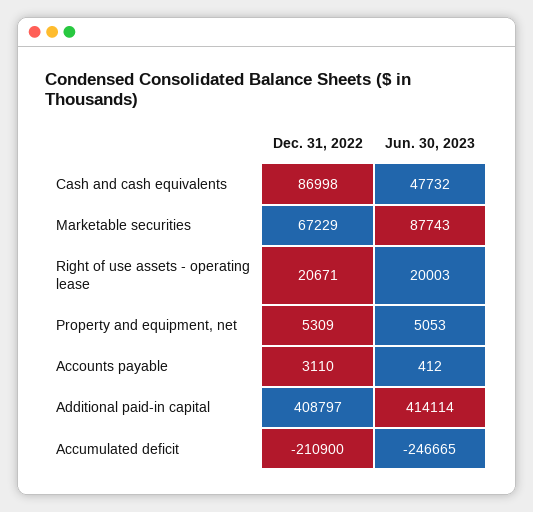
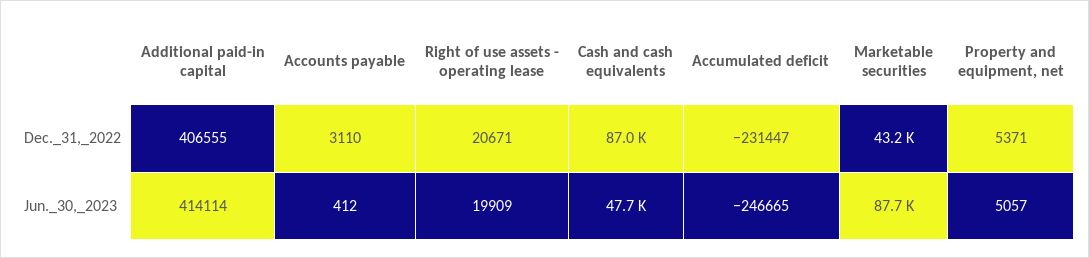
  {
    "Dec. 31, 2022": {
      "Cash and cash equivalents": 86998,
-     "Marketable securities": 67229,
+     "Marketable securities": 43200,
      "Right of use assets - operating lease": 20671,
-     "Property and equipment, net": 5309,
+     "Property and equipment, net": 5371,
      "Accounts payable": 3110,
-     "Additional paid-in capital": 408797,
+     "Additional paid-in capital": 406555,
-     "Accumulated deficit": -210900
+     "Accumulated deficit": -231447
    },
    "Jun. 30, 2023": {
      "Cash and cash equivalents": 47732,
      "Marketable securities": 87743,
-     "Right of use assets - operating lease": 20003,
+     "Right of use assets - operating lease": 19909,
-     "Property and equipment, net": 5053,
+     "Property and equipment, net": 5057,
      "Accounts payable": 412,
      "Additional paid-in capital": 414114,
      "Accumulated deficit": -246665
    }
  }

